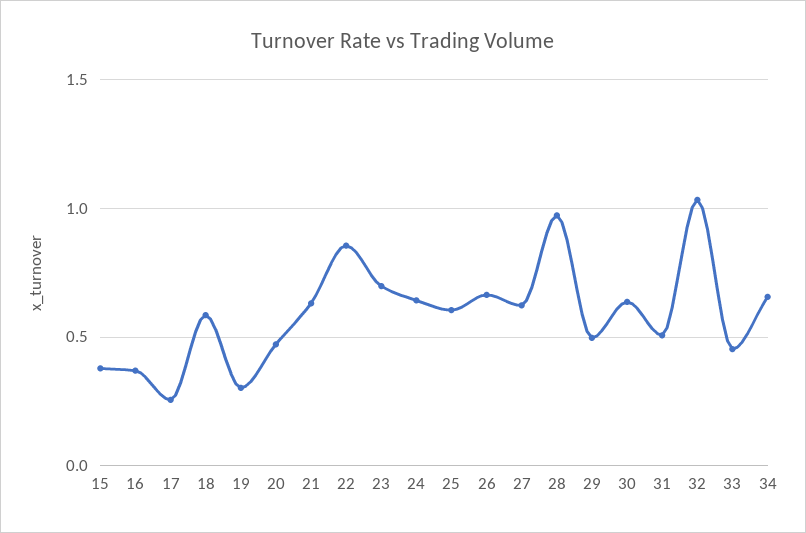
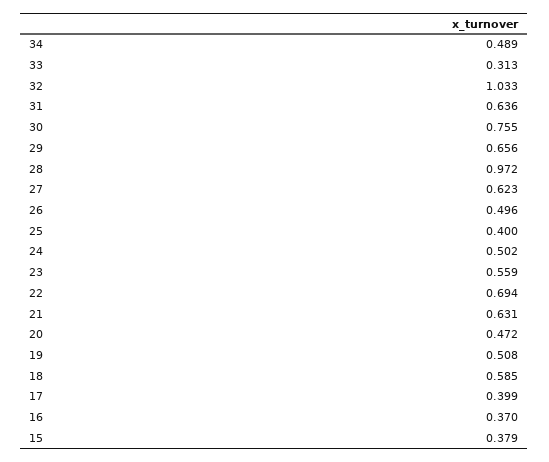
  {
    "15": 0.379,
    "16": 0.37,
-   "17": 0.25,
+   "17": 0.399,
    "18": 0.585,
-   "19": 0.3,
+   "19": 0.508,
    "20": 0.472,
    "21": 0.631,
-   "22": 0.85,
+   "22": 0.694,
-   "23": 0.7,
+   "23": 0.559,
-   "24": 0.65,
+   "24": 0.502,
-   "25": 0.6,
+   "25": 0.4,
-   "26": 0.65,
+   "26": 0.496,
    "27": 0.623,
    "28": 0.972,
-   "29": 0.5,
+   "29": 0.656,
-   "30": 0.65,
+   "30": 0.755,
-   "31": 0.5,
+   "31": 0.636,
    "32": 1.033,
-   "33": 0.45,
+   "33": 0.313,
-   "34": 0.65
+   "34": 0.489
  }

